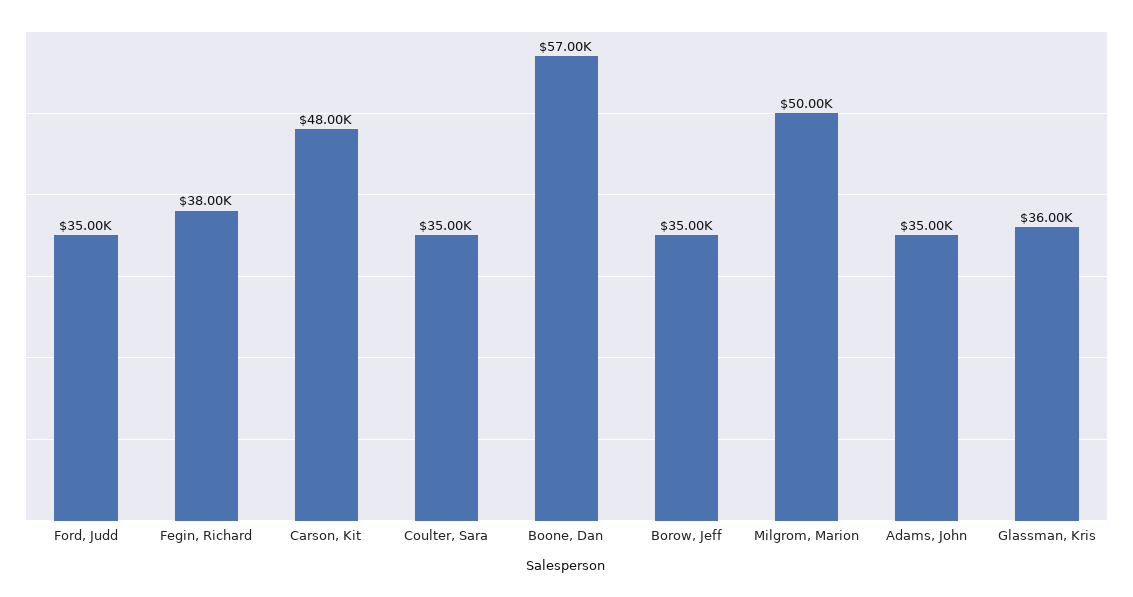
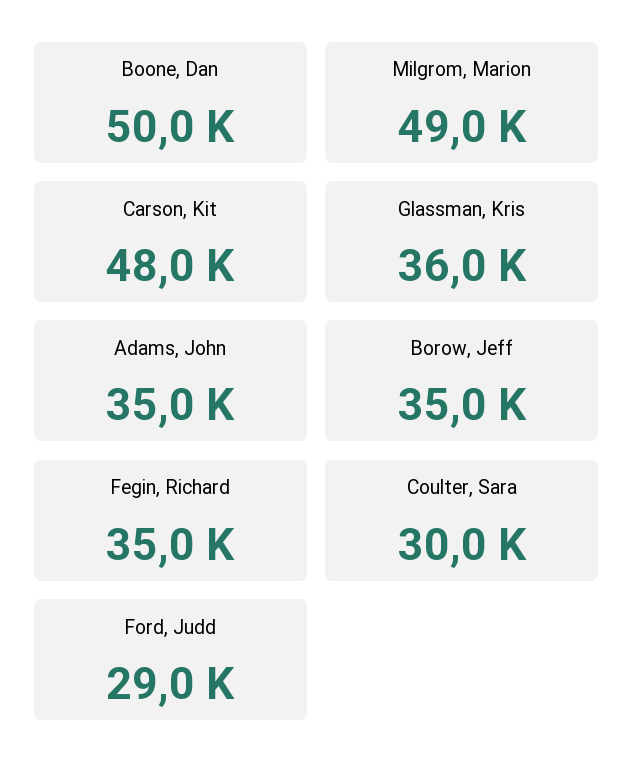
  {
-   "Ford, Judd": 35000,
+   "Ford, Judd": 29000,
-   "Fegin, Richard": 38000,
+   "Fegin, Richard": 35000,
    "Carson, Kit": 48000,
-   "Coulter, Sara": 35000,
+   "Coulter, Sara": 30000,
-   "Boone, Dan": 57000,
+   "Boone, Dan": 50000,
    "Borow, Jeff": 35000,
-   "Milgrom, Marion": 50000,
+   "Milgrom, Marion": 49000,
    "Adams, John": 35000,
    "Glassman, Kris": 36000
  }

